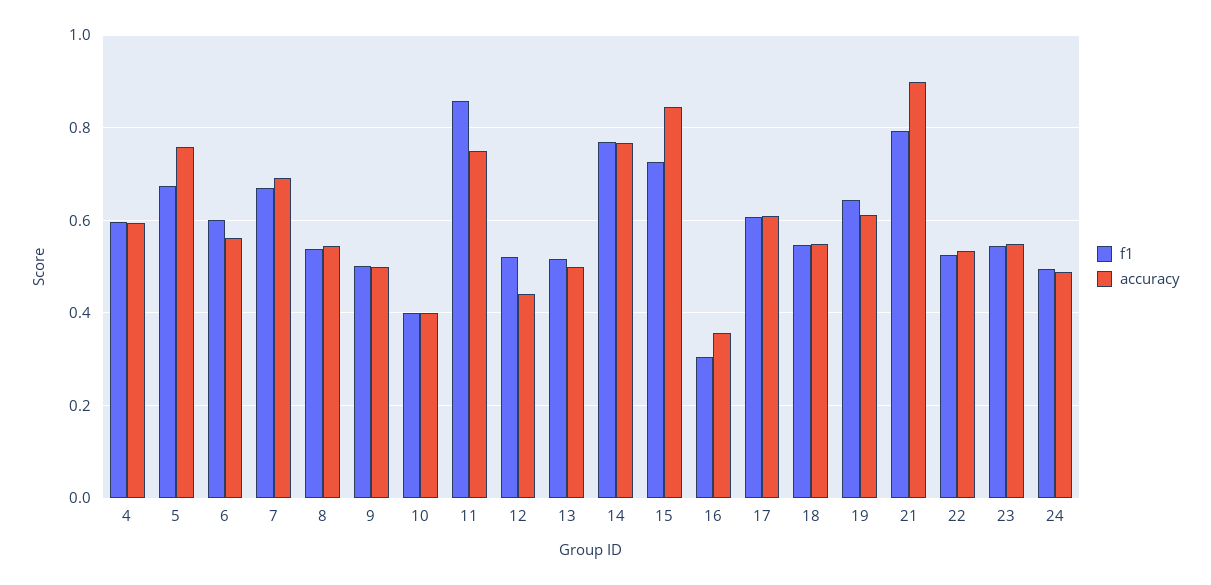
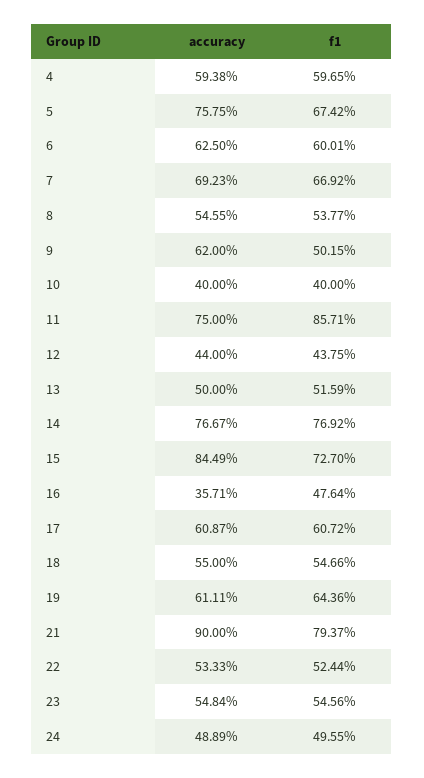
  {
    "f1": {
      "4": 0.5965,
      "5": 0.6742,
      "6": 0.6001,
      "7": 0.6692,
      "8": 0.5377,
      "9": 0.5015,
      "10": 0.4,
      "11": 0.8571,
-     "12": 0.52,
+     "12": 0.4375,
      "13": 0.5159,
      "14": 0.7692,
      "15": 0.727,
-     "16": 0.3,
+     "16": 0.4764,
      "17": 0.6072,
      "18": 0.5466,
      "19": 0.6436,
      "21": 0.7937,
      "22": 0.5244,
      "23": 0.5456,
      "24": 0.4955
    },
    "accuracy": {
      "4": 0.5938,
      "5": 0.7575,
-     "6": 0.56,
+     "6": 0.625,
      "7": 0.6923,
      "8": 0.5455,
-     "9": 0.5,
+     "9": 0.62,
      "10": 0.4,
      "11": 0.75,
      "12": 0.44,
      "13": 0.5,
      "14": 0.7667,
      "15": 0.8449,
      "16": 0.3571,
      "17": 0.6087,
      "18": 0.55,
      "19": 0.6111,
      "21": 0.9,
      "22": 0.5333,
      "23": 0.5484,
      "24": 0.4889
    }
  }

